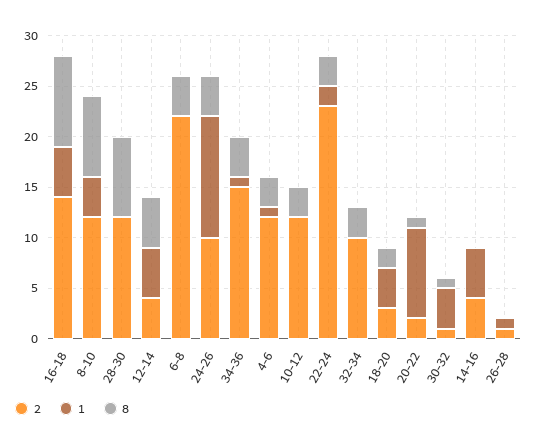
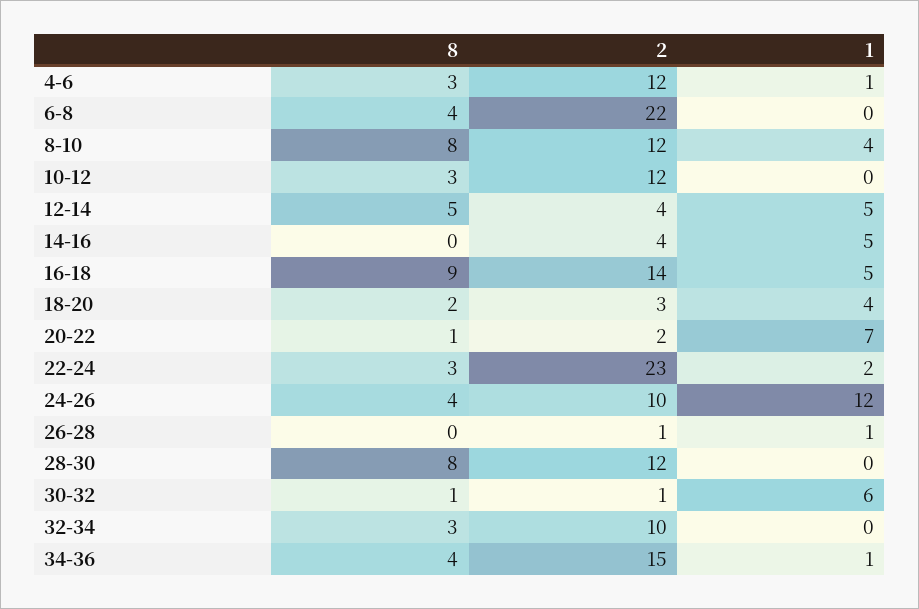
  {
    "2": {
      "16-18": 14,
      "8-10": 12,
      "28-30": 12,
      "12-14": 4,
      "6-8": 22,
      "24-26": 10,
      "34-36": 15,
      "4-6": 12,
      "10-12": 12,
      "22-24": 23,
      "32-34": 10,
      "18-20": 3,
      "20-22": 2,
      "30-32": 1,
      "14-16": 4,
      "26-28": 1
    },
    "1": {
      "16-18": 5,
      "8-10": 4,
      "28-30": 0,
      "12-14": 5,
      "6-8": 0,
      "24-26": 12,
      "34-36": 1,
      "4-6": 1,
      "10-12": 0,
      "22-24": 2,
      "32-34": 0,
      "18-20": 4,
-     "20-22": 9,
+     "20-22": 7,
-     "30-32": 4,
+     "30-32": 6,
      "14-16": 5,
      "26-28": 1
    },
    "8": {
      "16-18": 9,
      "8-10": 8,
      "28-30": 8,
      "12-14": 5,
      "6-8": 4,
      "24-26": 4,
      "34-36": 4,
      "4-6": 3,
      "10-12": 3,
      "22-24": 3,
      "32-34": 3,
      "18-20": 2,
      "20-22": 1,
      "30-32": 1,
      "14-16": 0,
      "26-28": 0
    }
  }

